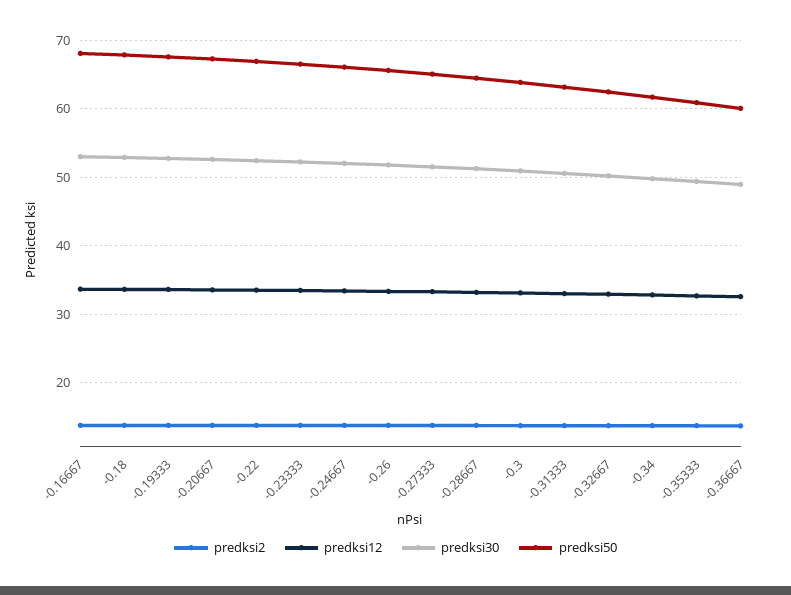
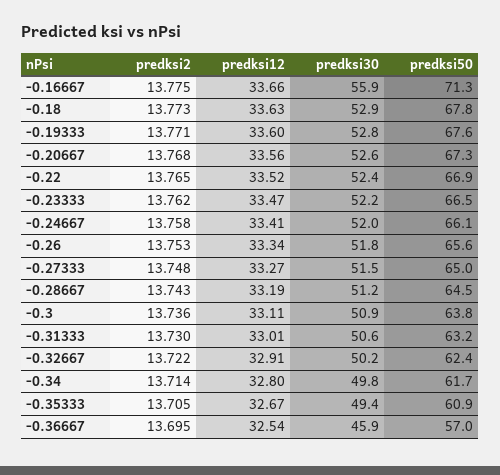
  {
    "predksi2": {
      "-0.16667": 13.775,
      "-0.18": 13.773,
      "-0.19333": 13.771,
      "-0.20667": 13.768,
      "-0.22": 13.765,
      "-0.23333": 13.762,
      "-0.24667": 13.758,
      "-0.26": 13.753,
      "-0.27333": 13.748,
      "-0.28667": 13.743,
      "-0.3": 13.736,
      "-0.31333": 13.73,
      "-0.32667": 13.722,
      "-0.34": 13.714,
      "-0.35333": 13.705,
      "-0.36667": 13.695
    },
    "predksi12": {
      "-0.16667": 33.66,
      "-0.18": 33.63,
      "-0.19333": 33.6,
      "-0.20667": 33.56,
      "-0.22": 33.52,
      "-0.23333": 33.47,
      "-0.24667": 33.41,
      "-0.26": 33.34,
      "-0.27333": 33.27,
      "-0.28667": 33.19,
      "-0.3": 33.11,
      "-0.31333": 33.01,
      "-0.32667": 32.91,
      "-0.34": 32.8,
      "-0.35333": 32.67,
      "-0.36667": 32.54
    },
    "predksi30": {
-     "-0.16667": 53,
+     "-0.16667": 55.9,
      "-0.18": 52.9,
      "-0.19333": 52.8,
      "-0.20667": 52.6,
      "-0.22": 52.4,
      "-0.23333": 52.2,
      "-0.24667": 52,
      "-0.26": 51.8,
      "-0.27333": 51.5,
      "-0.28667": 51.2,
      "-0.3": 50.9,
      "-0.31333": 50.6,
      "-0.32667": 50.2,
      "-0.34": 49.8,
      "-0.35333": 49.4,
-     "-0.36667": 49
+     "-0.36667": 45.9
    },
    "predksi50": {
-     "-0.16667": 68,
+     "-0.16667": 71.3,
      "-0.18": 67.8,
      "-0.19333": 67.6,
      "-0.20667": 67.3,
      "-0.22": 66.9,
      "-0.23333": 66.5,
      "-0.24667": 66.1,
      "-0.26": 65.6,
      "-0.27333": 65,
      "-0.28667": 64.5,
      "-0.3": 63.8,
      "-0.31333": 63.2,
      "-0.32667": 62.4,
      "-0.34": 61.7,
      "-0.35333": 60.9,
-     "-0.36667": 60
+     "-0.36667": 57
    }
  }

